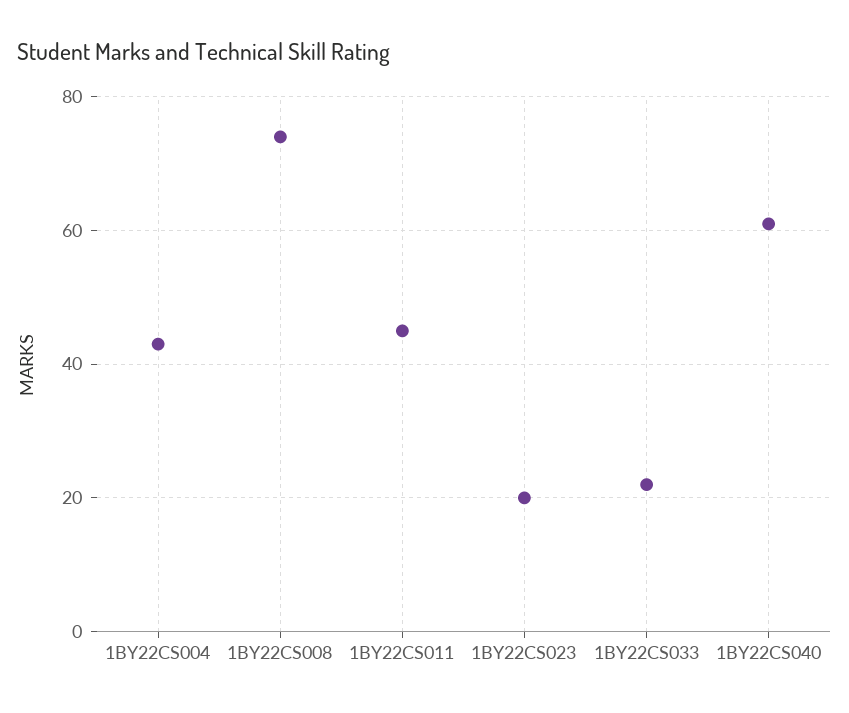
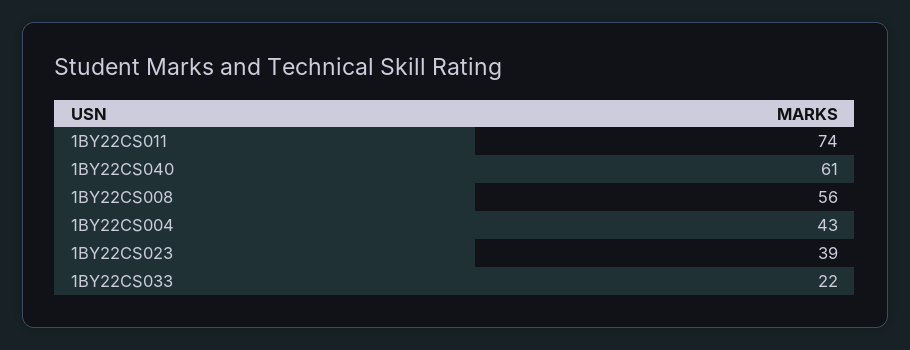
  {
    "1BY22CS004": 43,
-   "1BY22CS008": 75,
+   "1BY22CS008": 56,
-   "1BY22CS011": 45,
+   "1BY22CS011": 74,
-   "1BY22CS023": 20,
+   "1BY22CS023": 39,
    "1BY22CS033": 22,
    "1BY22CS040": 61
  }

